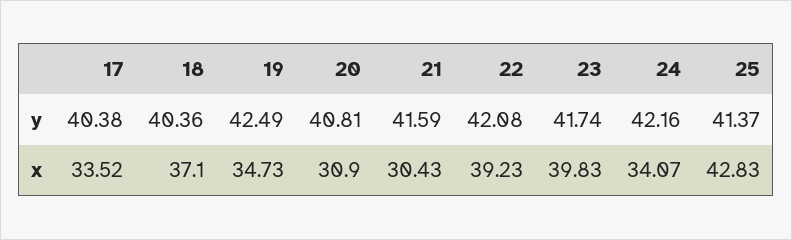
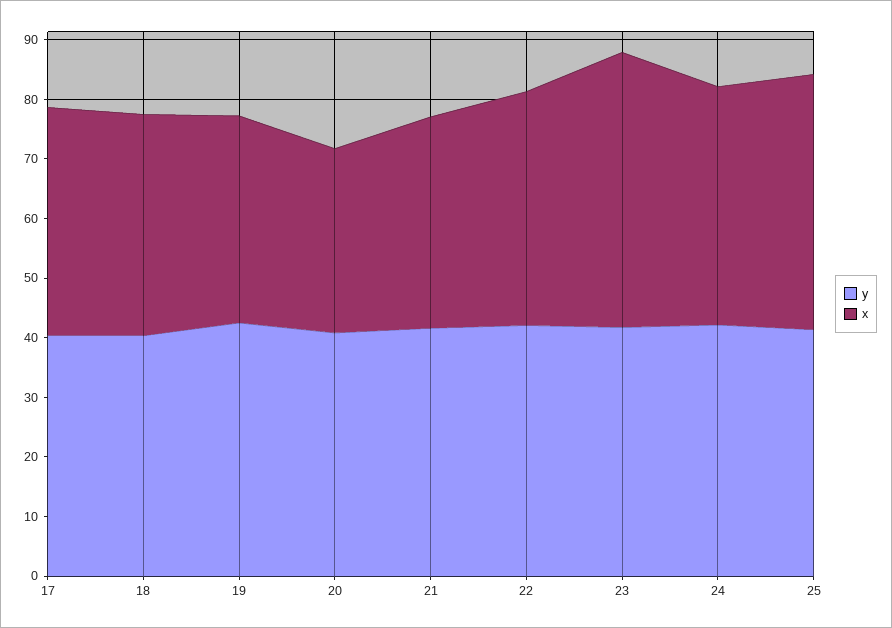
  {
    "y": {
      "17": 40.38,
      "18": 40.36,
      "19": 42.49,
      "20": 40.81,
      "21": 41.59,
      "22": 42.08,
      "23": 41.74,
      "24": 42.16,
      "25": 41.37
    },
    "x": {
-     "17": 33.52,
+     "17": 38,
      "18": 37.1,
      "19": 34.73,
      "20": 30.9,
-     "21": 30.43,
+     "21": 36,
      "22": 39.23,
-     "23": 39.83,
+     "23": 46,
-     "24": 34.07,
+     "24": 40,
      "25": 42.83
    }
  }

